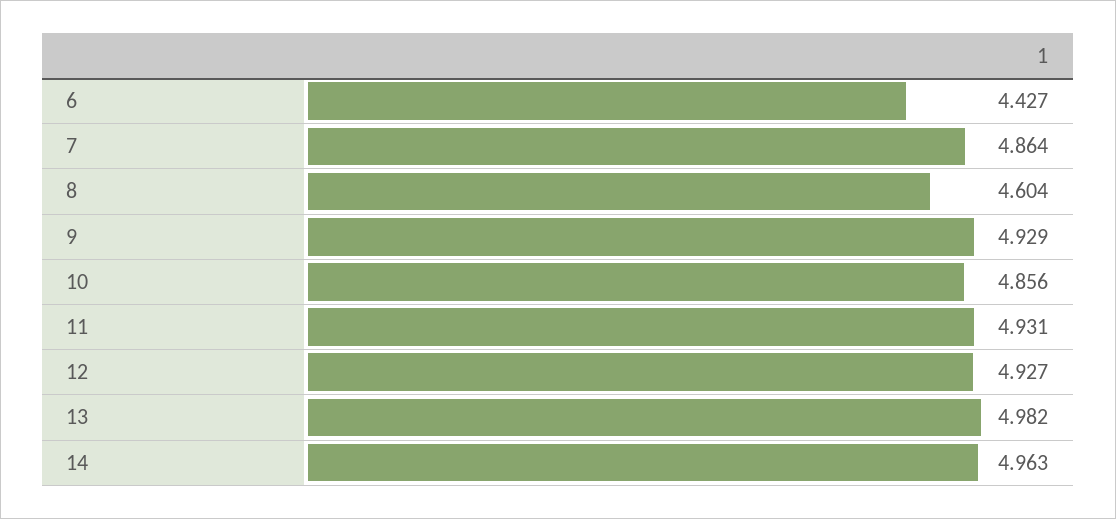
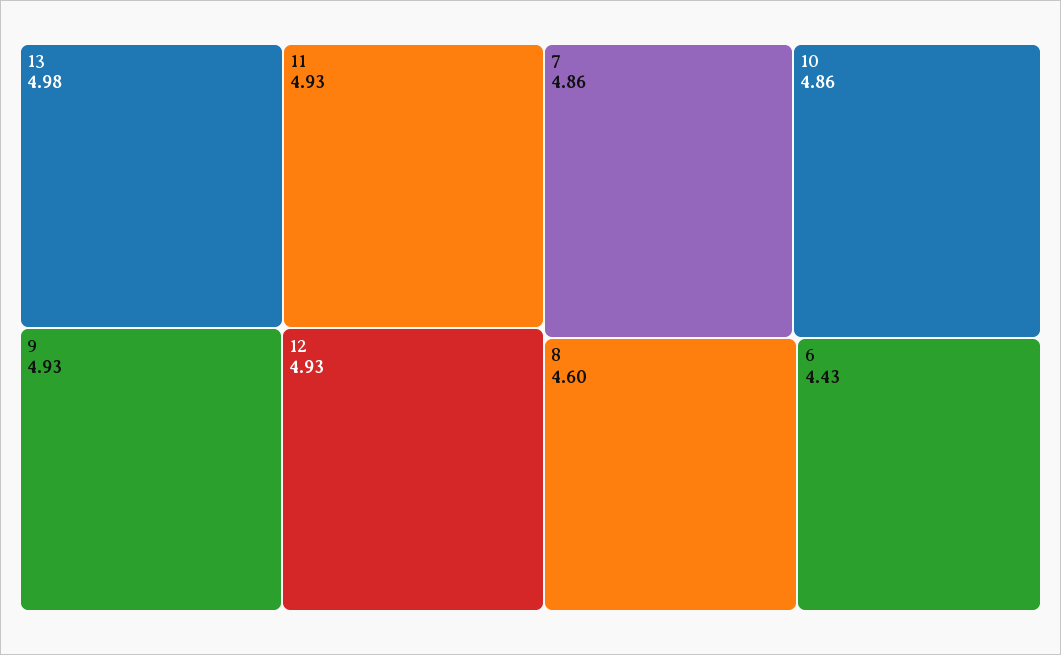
  {
    "6": 4.427,
    "7": 4.864,
    "8": 4.604,
    "9": 4.929,
    "10": 4.856,
    "11": 4.931,
    "12": 4.927,
-   "13": 4.982,
+   "13": 4.982
-   "14": 4.963
  }

